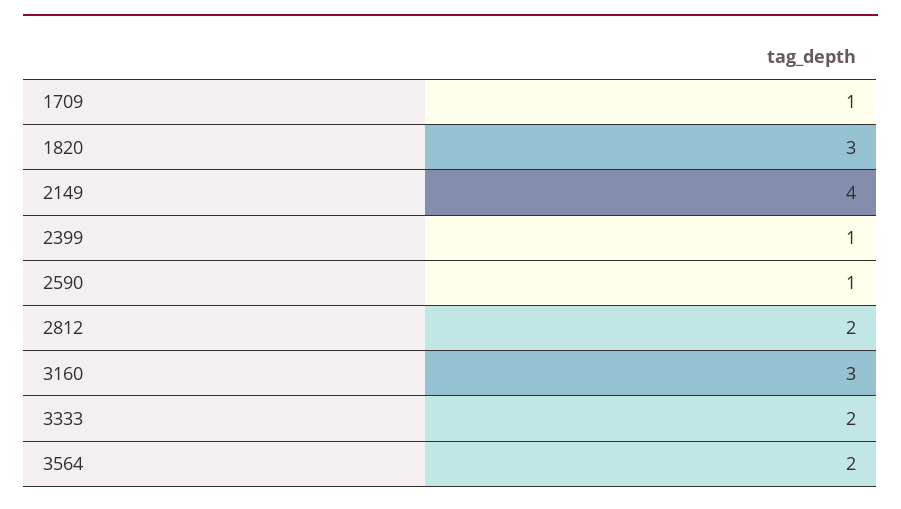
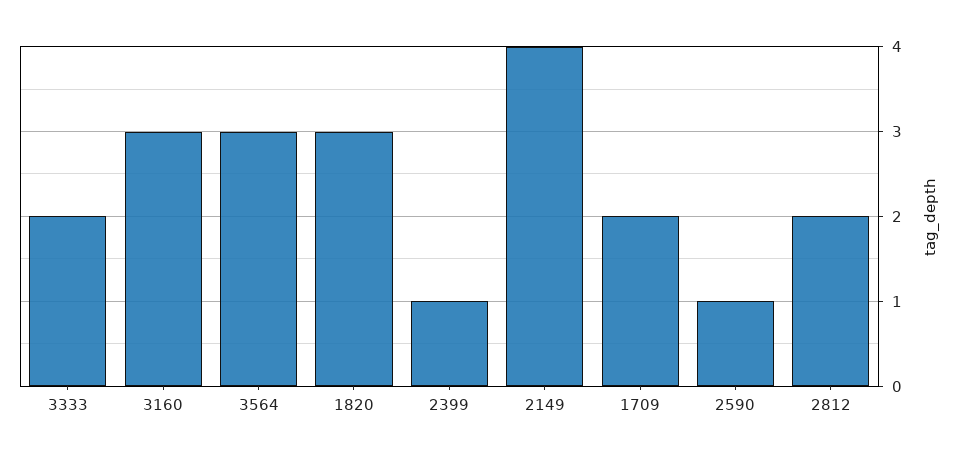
  {
-   "1709": 1,
+   "1709": 2,
    "1820": 3,
    "2149": 4,
    "2399": 1,
    "2590": 1,
    "2812": 2,
    "3160": 3,
    "3333": 2,
-   "3564": 2
+   "3564": 3
  }

